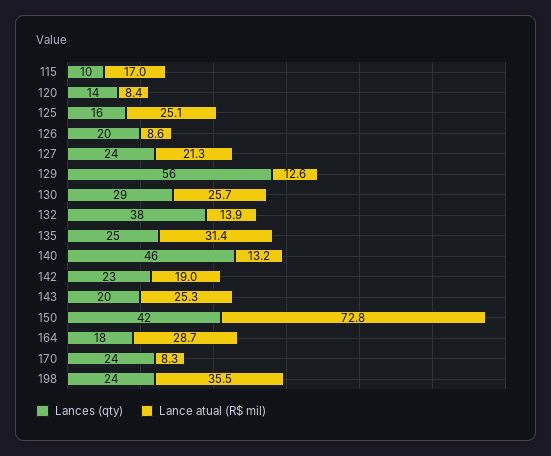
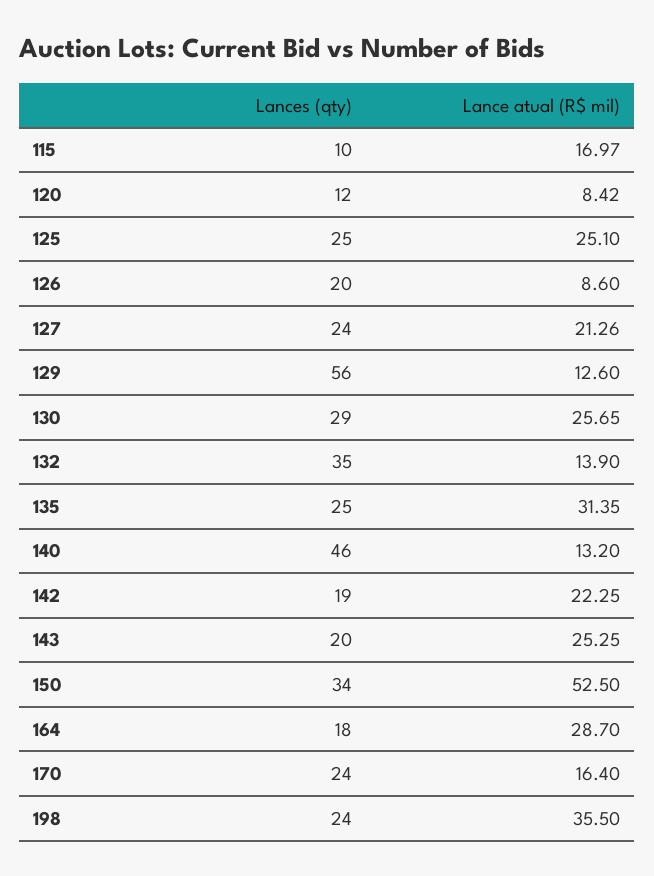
  {
    "Lances (qty)": {
      "115": 10,
-     "120": 14,
+     "120": 12,
-     "125": 16,
+     "125": 25,
      "126": 20,
      "127": 24,
      "129": 56,
      "130": 29,
-     "132": 38,
+     "132": 35,
      "135": 25,
      "140": 46,
-     "142": 23,
+     "142": 19,
      "143": 20,
-     "150": 42,
+     "150": 34,
      "164": 18,
      "170": 24,
      "198": 24
    },
    "Lance atual (R$ mil)": {
      "115": 16.97,
      "120": 8.42,
      "125": 25.1,
      "126": 8.6,
      "127": 21.26,
      "129": 12.6,
      "130": 25.65,
      "132": 13.9,
      "135": 31.35,
      "140": 13.2,
-     "142": 19,
+     "142": 22.25,
      "143": 25.25,
-     "150": 72.8,
+     "150": 52.5,
      "164": 28.7,
-     "170": 8.3,
+     "170": 16.4,
      "198": 35.5
    }
  }

